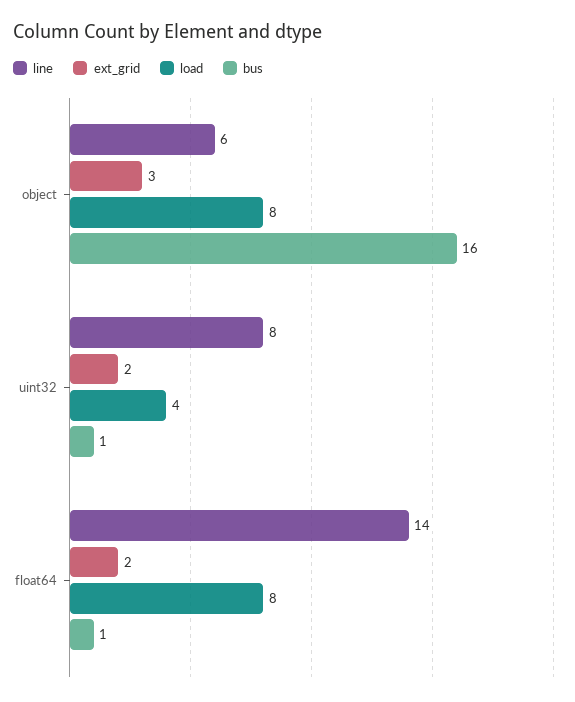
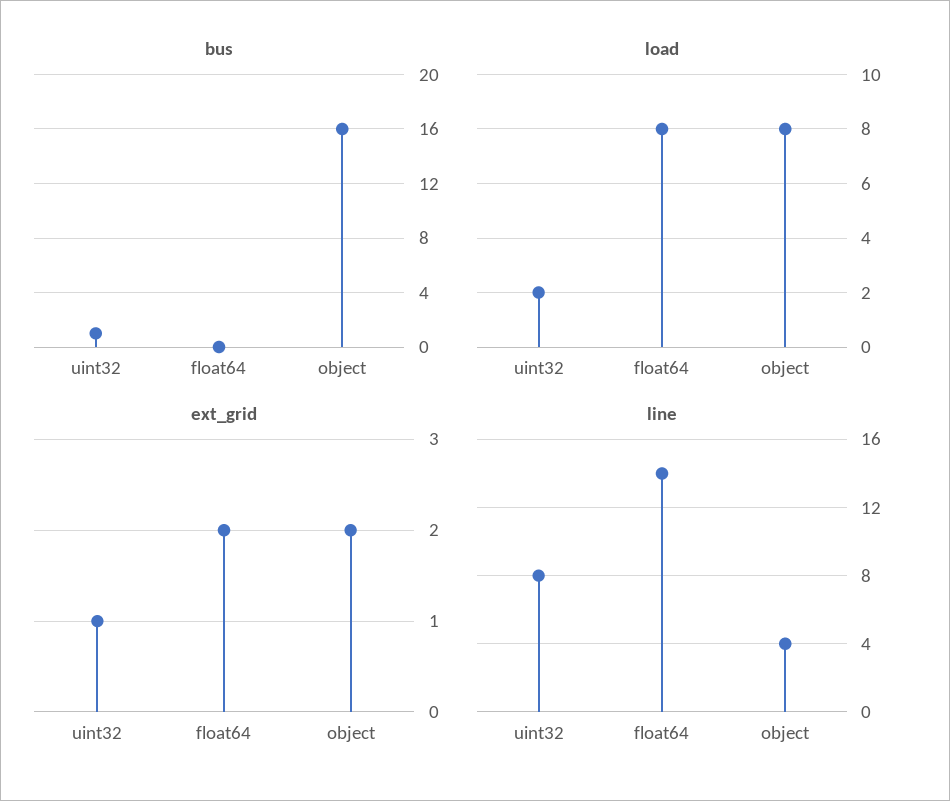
  {
    "line": {
-     "object": 6,
+     "object": 4,
      "uint32": 8,
      "float64": 14
    },
    "ext_grid": {
-     "object": 3,
+     "object": 2,
-     "uint32": 2,
+     "uint32": 1,
      "float64": 2
    },
    "load": {
      "object": 8,
-     "uint32": 4,
+     "uint32": 2,
      "float64": 8
    },
    "bus": {
      "object": 16,
      "uint32": 1,
-     "float64": 1
+     "float64": 0
    }
  }

